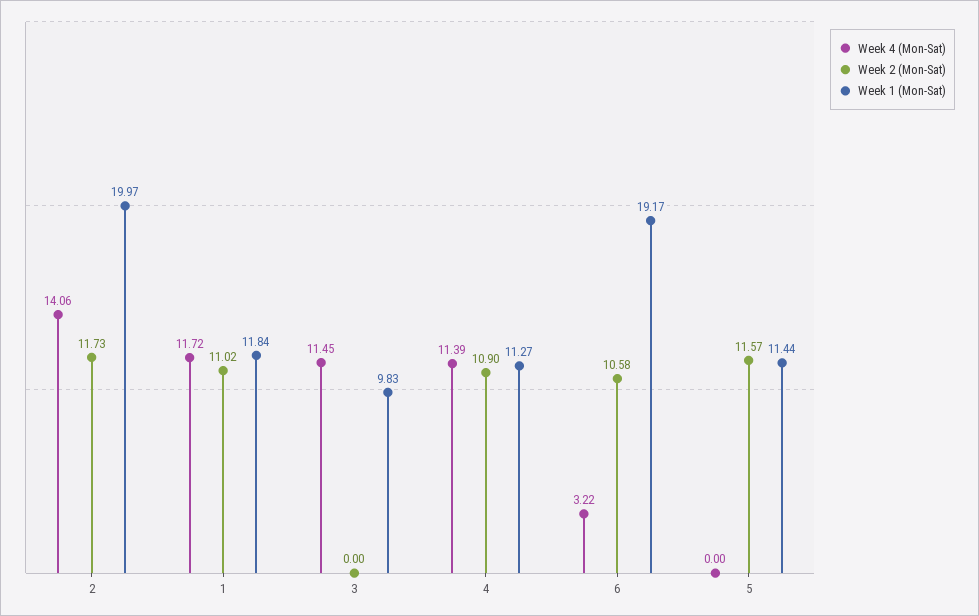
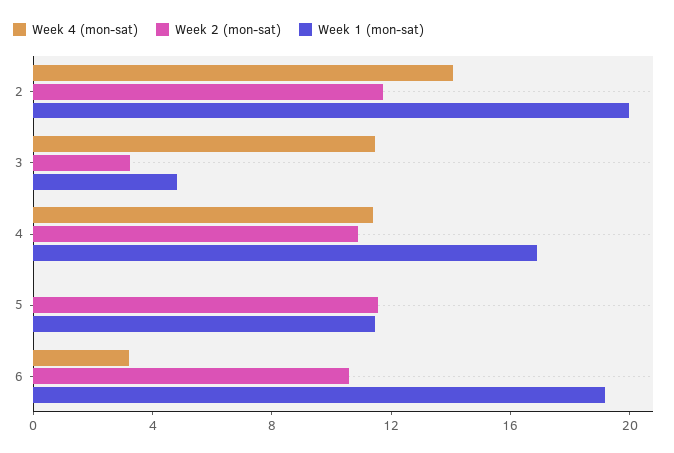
  {
    "Week 4 (Mon-Sat)": {
      "2": 14.06,
-     "1": 11.72,
      "3": 11.45,
      "4": 11.39,
      "6": 3.22,
      "5": 0
    },
    "Week 2 (Mon-Sat)": {
      "2": 11.73,
-     "1": 11.02,
-     "3": 0,
+     "3": 3,
      "4": 10.9,
      "6": 10.58,
      "5": 11.57
    },
    "Week 1 (Mon-Sat)": {
      "2": 19.97,
-     "1": 11.84,
-     "3": 9.83,
+     "3": 5,
-     "4": 11.27,
+     "4": 17,
      "6": 19.17,
      "5": 11.44
    }
  }

